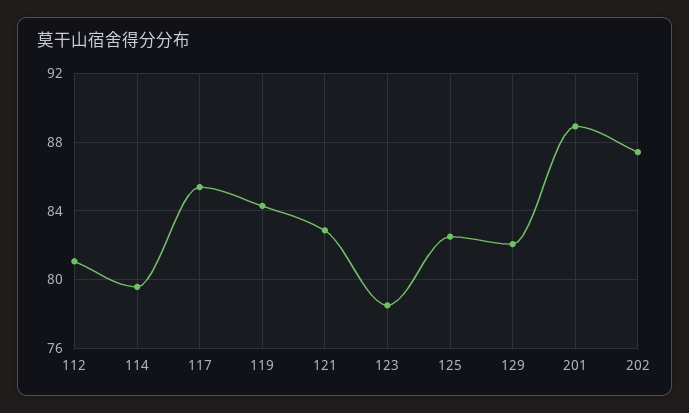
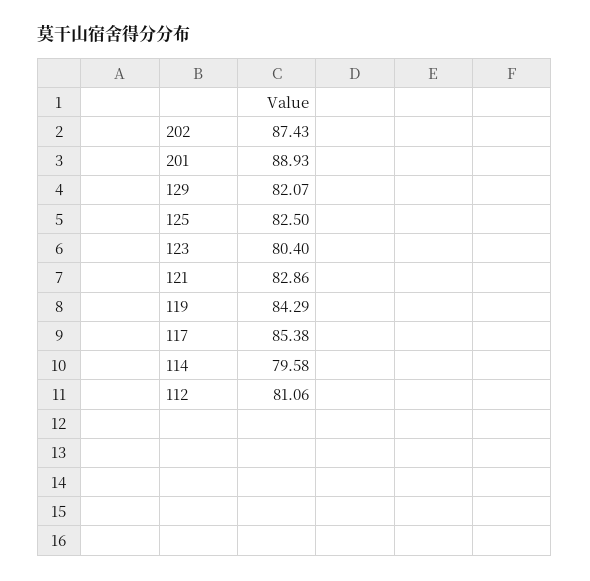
  {
    "112": 81.06,
    "114": 79.58,
    "117": 85.38,
    "119": 84.29,
    "121": 82.86,
-   "123": 78.5,
+   "123": 80.4,
    "125": 82.5,
    "129": 82.07,
    "201": 88.93,
    "202": 87.43
  }

